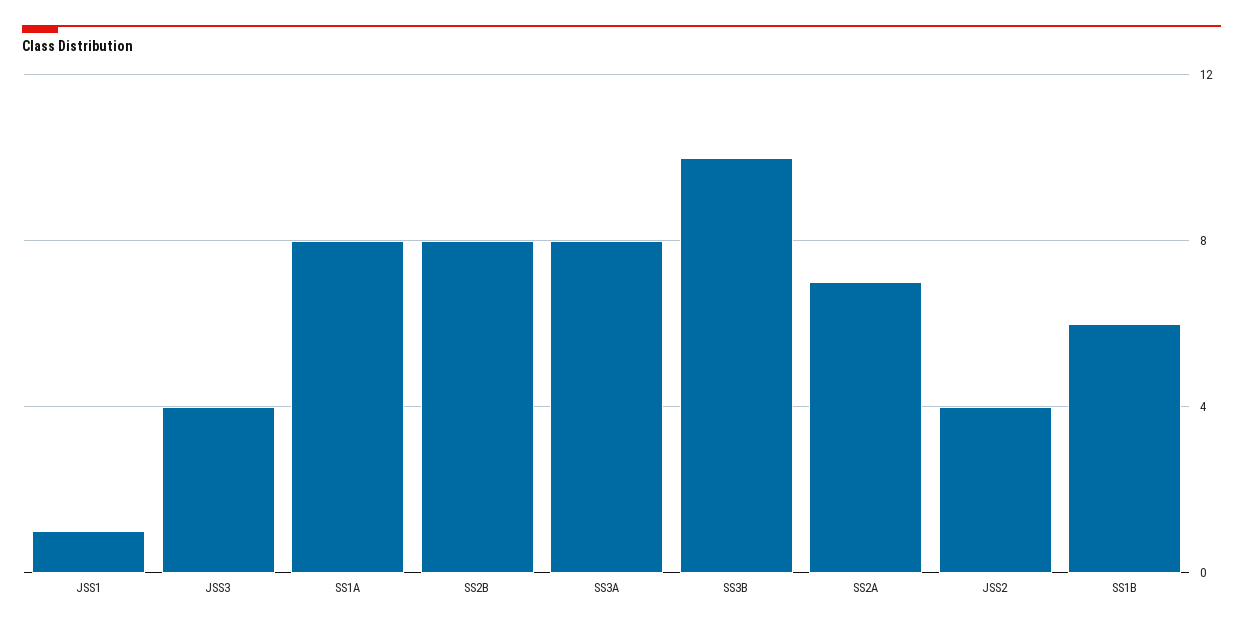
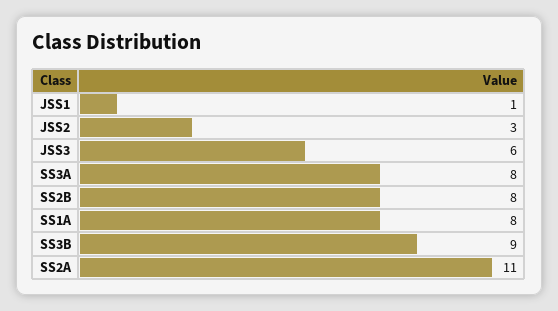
  {
    "JSS1": 1,
-   "JSS3": 4,
+   "JSS3": 6,
    "SS1A": 8,
    "SS2B": 8,
    "SS3A": 8,
-   "SS3B": 10,
+   "SS3B": 9,
-   "SS2A": 7,
+   "SS2A": 11,
-   "JSS2": 4,
+   "JSS2": 3
-   "SS1B": 6
  }

